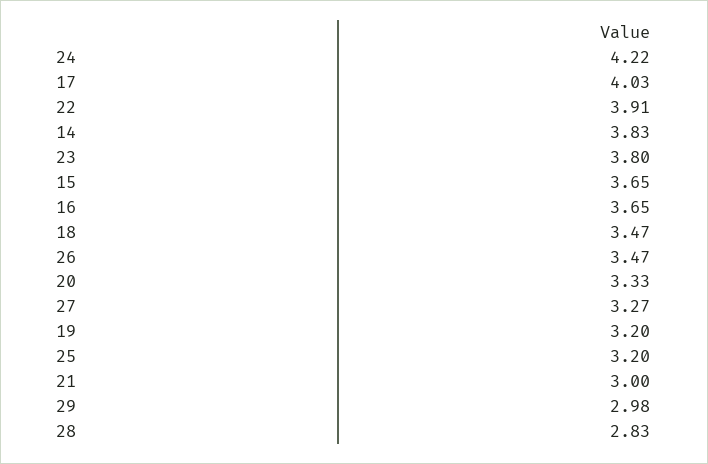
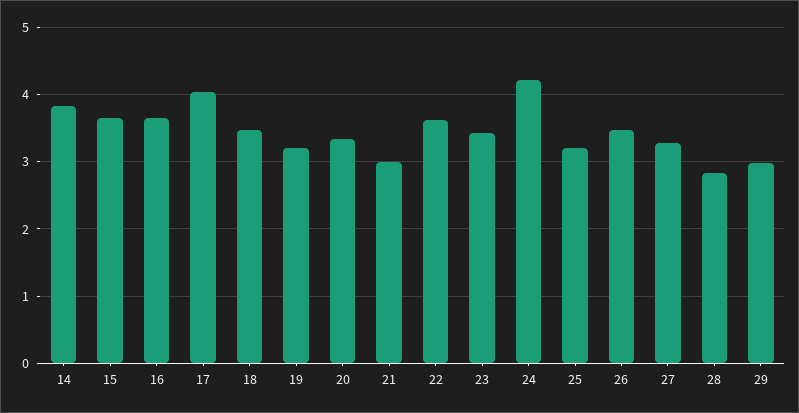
  {
    "24": 4.22,
    "17": 4.03,
-   "22": 3.91,
+   "22": 3.6,
    "14": 3.83,
-   "23": 3.8,
+   "23": 3.4,
    "15": 3.65,
    "16": 3.65,
    "18": 3.47,
    "26": 3.47,
    "20": 3.33,
    "27": 3.27,
    "19": 3.2,
    "25": 3.2,
    "21": 3,
    "29": 2.98,
    "28": 2.83
  }

